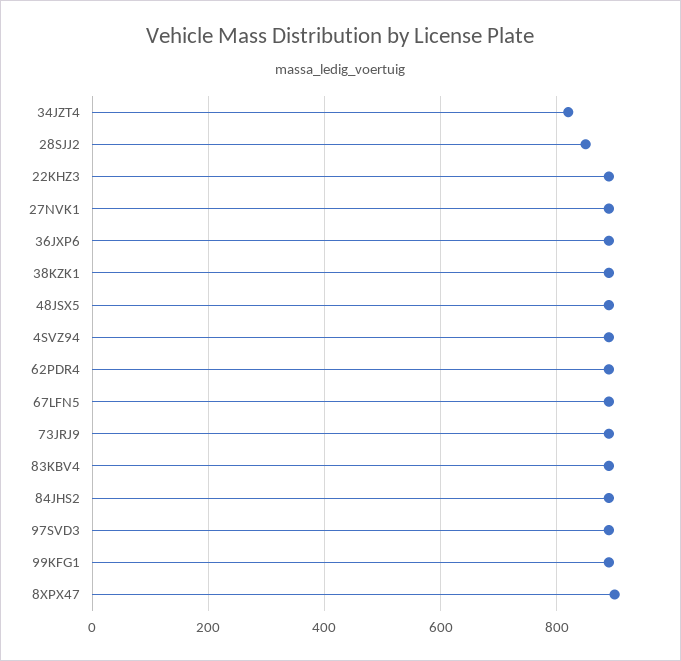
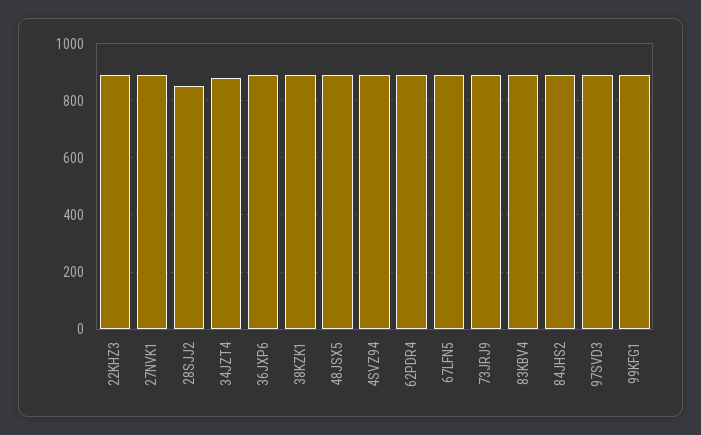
  {
-   "34JZT4": 820,
+   "34JZT4": 875,
    "28SJJ2": 860,
    "22KHZ3": 900,
    "27NVK1": 900,
    "36JXP6": 900,
    "38KZK1": 900,
    "48JSX5": 900,
    "4SVZ94": 900,
    "62PDR4": 900,
    "67LFN5": 900,
    "73JRJ9": 900,
    "83KBV4": 900,
    "84JHS2": 900,
    "97SVD3": 900,
-   "99KFG1": 900,
+   "99KFG1": 900
-   "8XPX47": 900
  }

